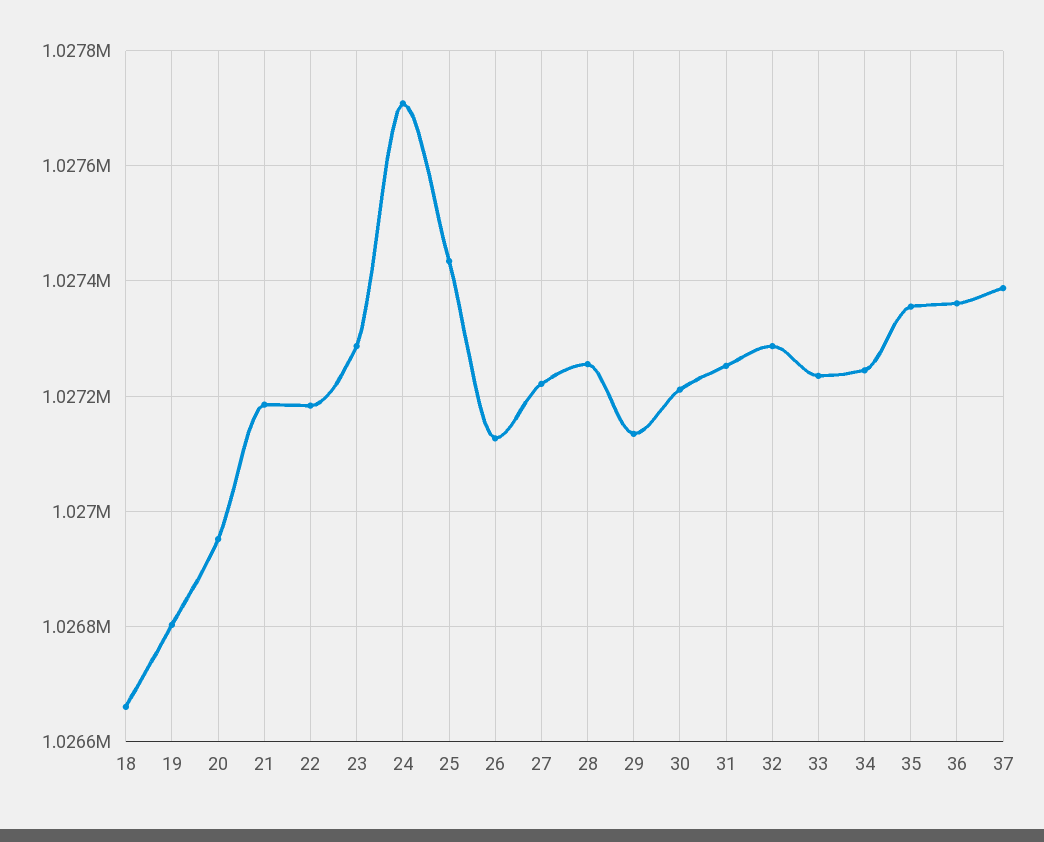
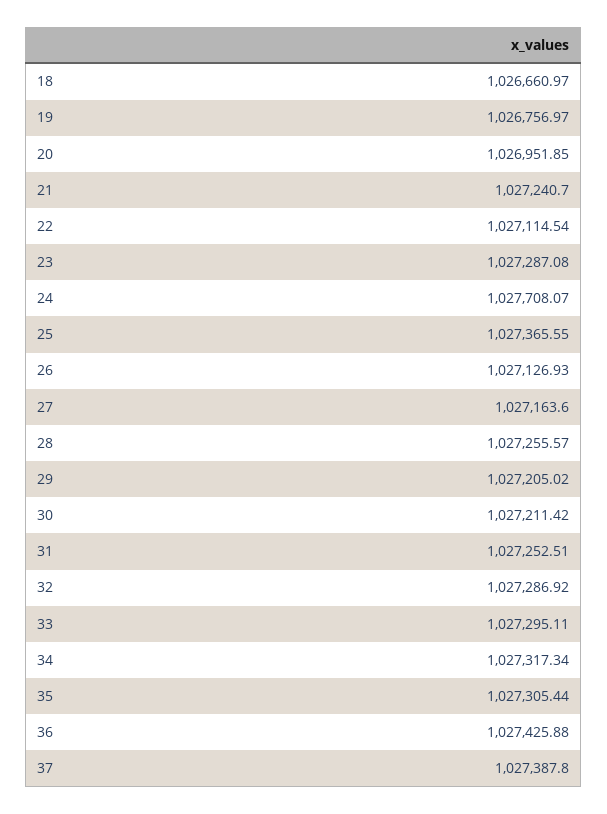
  {
    "18": 1026660.97,
-   "19": 1026800,
+   "19": 1026756.97,
    "20": 1026951.85,
-   "21": 1027180,
+   "21": 1027240.7,
-   "22": 1027180,
+   "22": 1027114.54,
    "23": 1027287.08,
    "24": 1027708.07,
-   "25": 1027440,
+   "25": 1027365.55,
    "26": 1027126.93,
-   "27": 1027220,
+   "27": 1027163.6,
    "28": 1027255.57,
-   "29": 1027140,
+   "29": 1027205.02,
    "30": 1027211.42,
    "31": 1027252.51,
    "32": 1027286.92,
-   "33": 1027240,
+   "33": 1027295.11,
-   "34": 1027240,
+   "34": 1027317.34,
-   "35": 1027360,
+   "35": 1027305.44,
-   "36": 1027360,
+   "36": 1027425.88,
    "37": 1027387.8
  }

